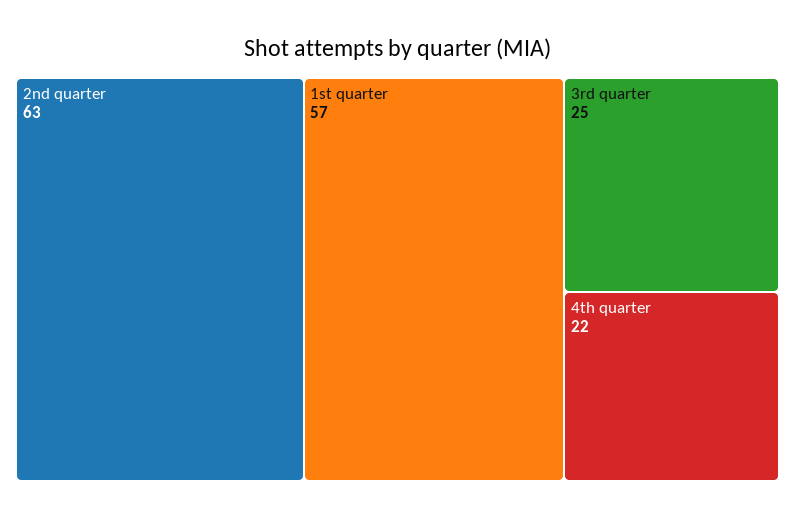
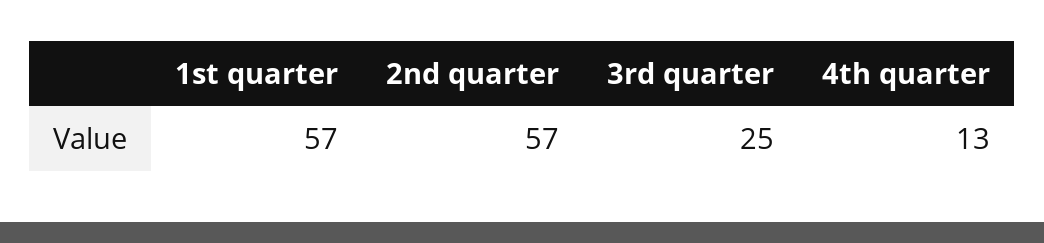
  {
-   "2nd quarter": 63,
+   "2nd quarter": 57,
    "1st quarter": 57,
    "3rd quarter": 25,
-   "4th quarter": 22
+   "4th quarter": 13
  }

